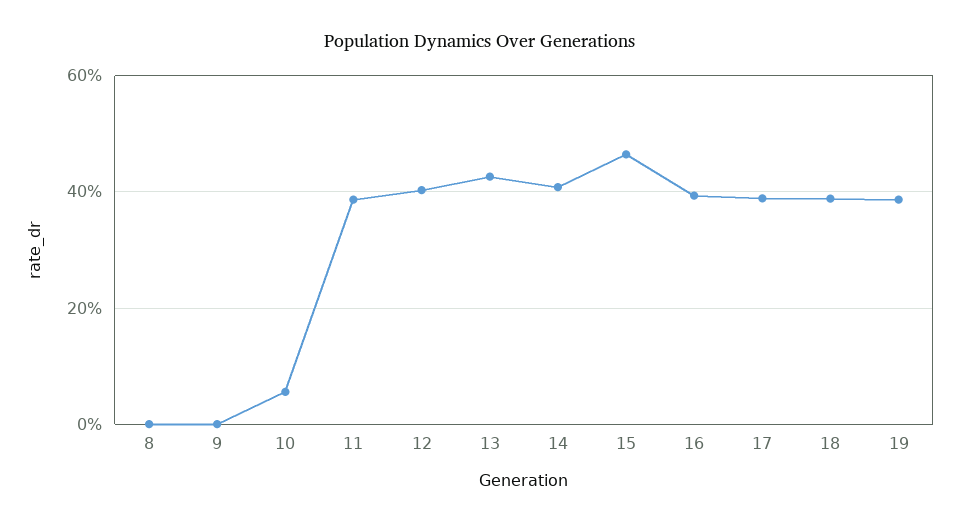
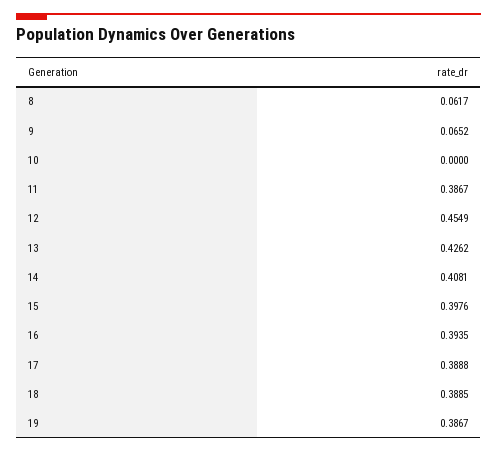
  {
-   "8": 0,
+   "8": 0.0617,
-   "9": 0,
+   "9": 0.0652,
-   "10": 0.06,
+   "10": 0,
    "11": 0.3867,
-   "12": 0.4,
+   "12": 0.4549,
    "13": 0.4262,
    "14": 0.4081,
-   "15": 0.46,
+   "15": 0.3976,
    "16": 0.3935,
    "17": 0.3888,
    "18": 0.3885,
    "19": 0.3867
  }

